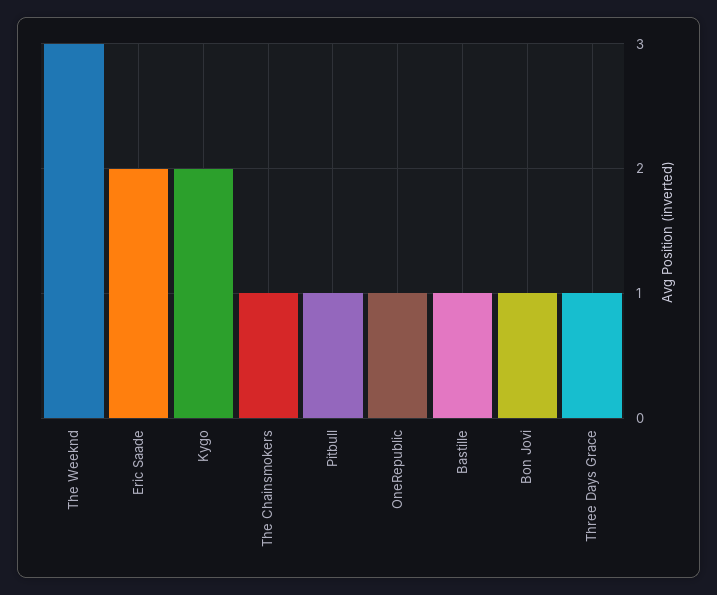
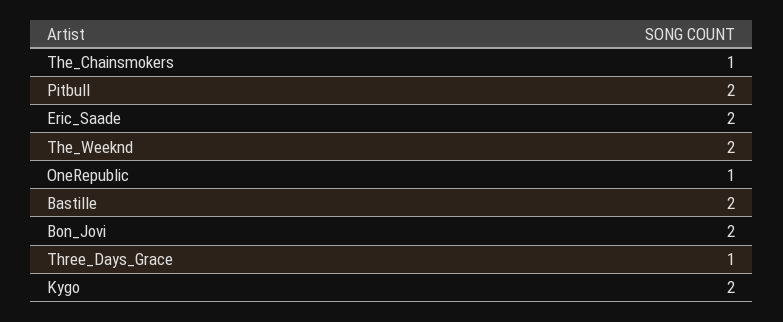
  {
-   "The Weeknd": 3,
+   "The Weeknd": 2,
    "Eric Saade": 2,
    "Kygo": 2,
    "The Chainsmokers": 1,
-   "Pitbull": 1,
+   "Pitbull": 2,
    "OneRepublic": 1,
-   "Bastille": 1,
+   "Bastille": 2,
-   "Bon Jovi": 1,
+   "Bon Jovi": 2,
    "Three Days Grace": 1
  }

